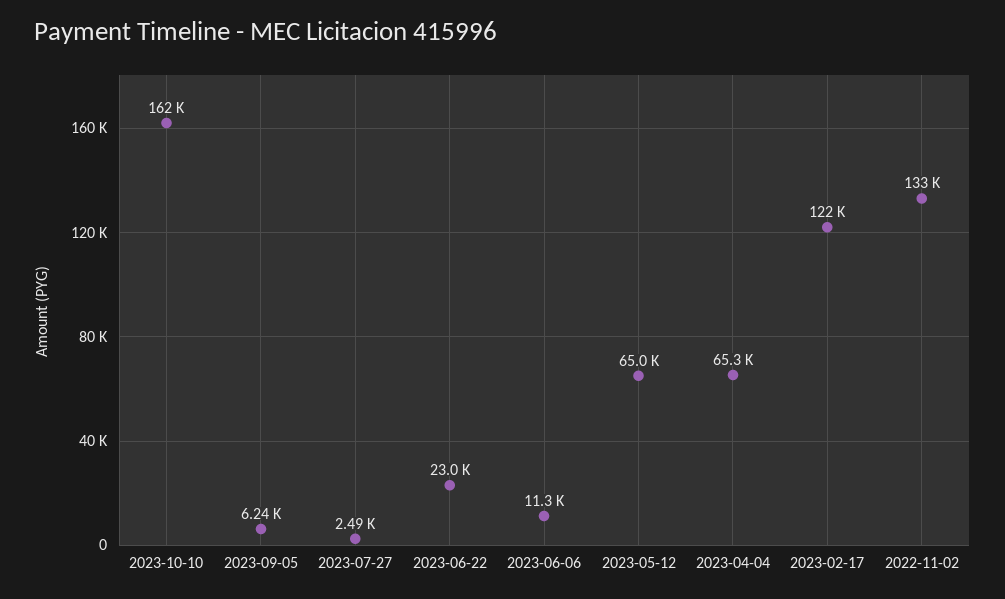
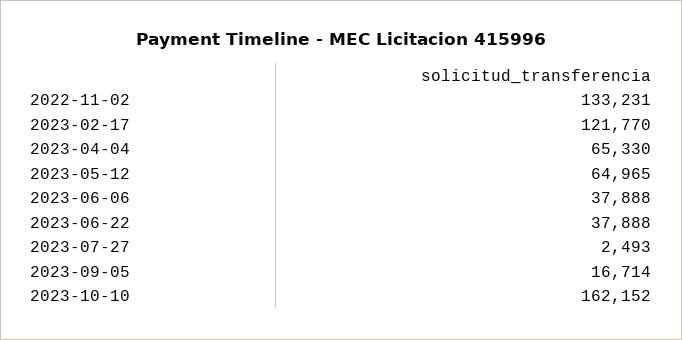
  {
    "2023-10-10": 162152,
-   "2023-09-05": 6240,
+   "2023-09-05": 16714,
    "2023-07-27": 2493,
-   "2023-06-22": 23000,
+   "2023-06-22": 37888,
-   "2023-06-06": 11300,
+   "2023-06-06": 37888,
    "2023-05-12": 64965,
    "2023-04-04": 65330,
    "2023-02-17": 121770,
    "2022-11-02": 133231
  }

